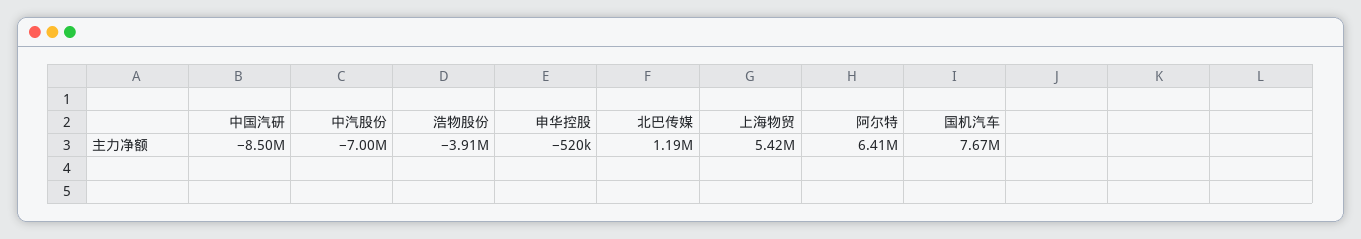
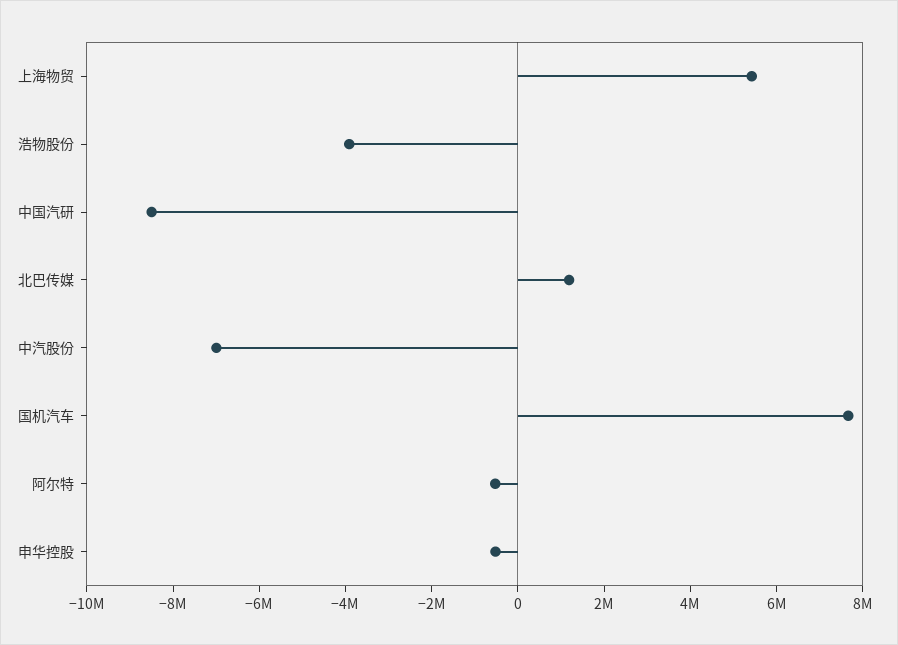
  {
    "中国汽研": -8500000,
    "中汽股份": -7000000,
    "浩物股份": -3910000,
    "申华控股": -520000,
    "北巴传媒": 1190000,
    "上海物贸": 5420000,
-   "阿尔特": 6410000,
+   "阿尔特": -500000,
    "国机汽车": 7670000
  }

